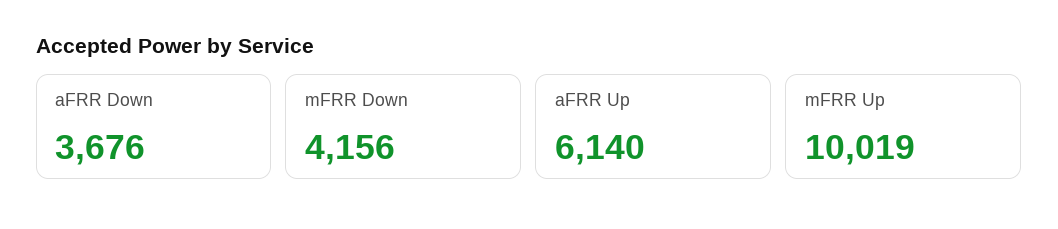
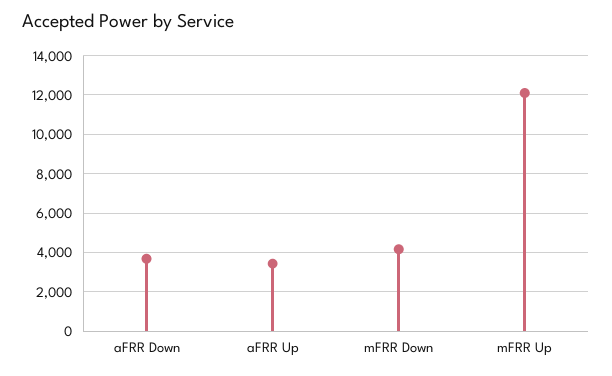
  {
    "aFRR Down": 3676,
    "mFRR Down": 4156,
-   "aFRR Up": 6140,
+   "aFRR Up": 3500,
-   "mFRR Up": 10019
+   "mFRR Up": 12000
  }

